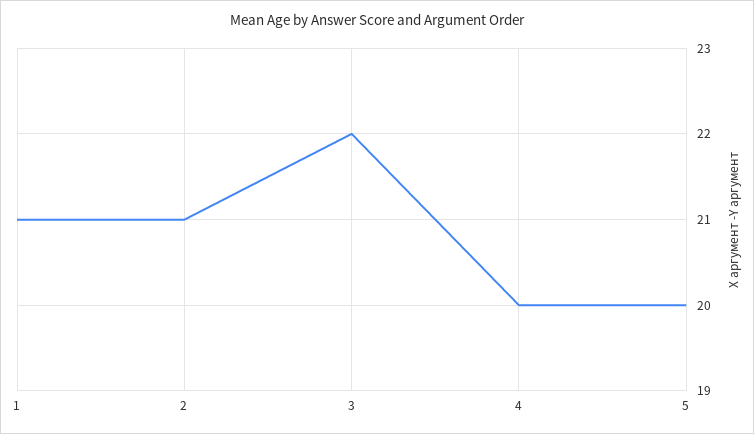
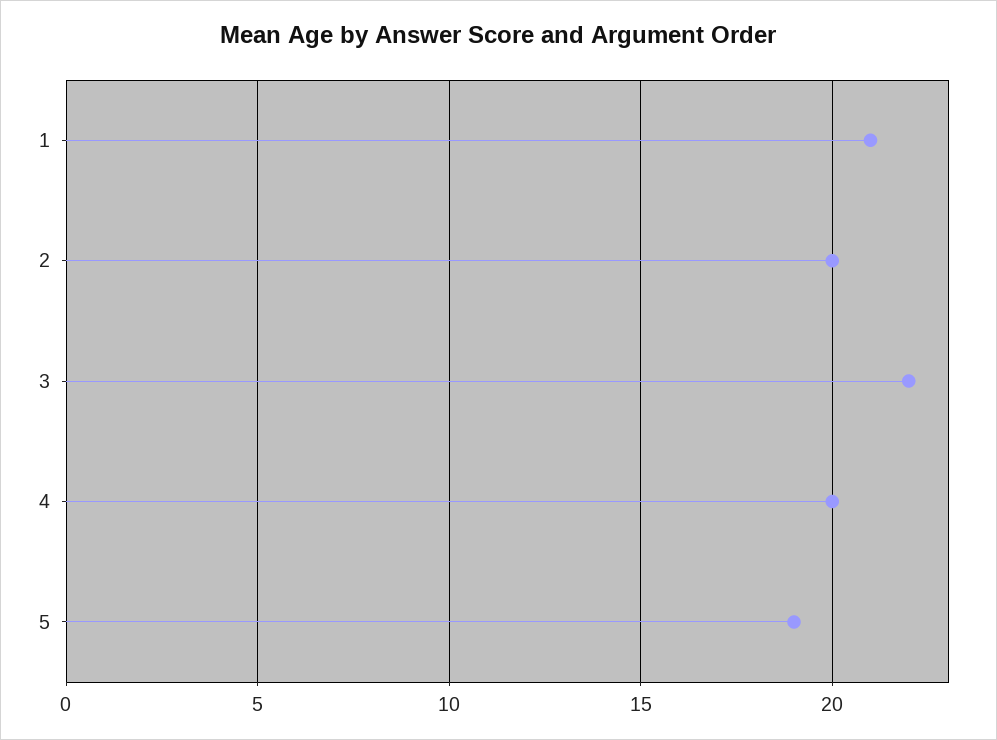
  {
    "1": 21,
-   "2": 21,
+   "2": 20,
    "3": 22,
    "4": 20,
-   "5": 20
+   "5": 19
  }

